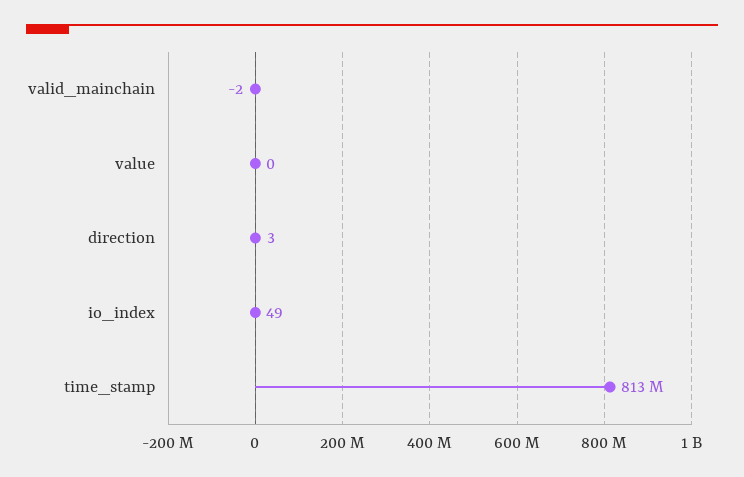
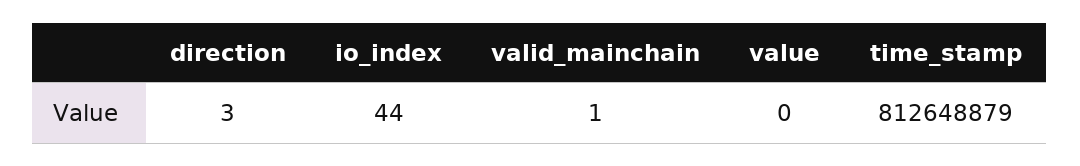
  {
-   "valid_mainchain": -2,
+   "valid_mainchain": 1,
    "value": 0,
    "direction": 3,
-   "io_index": 49,
+   "io_index": 44,
    "time_stamp": 812648879
  }

